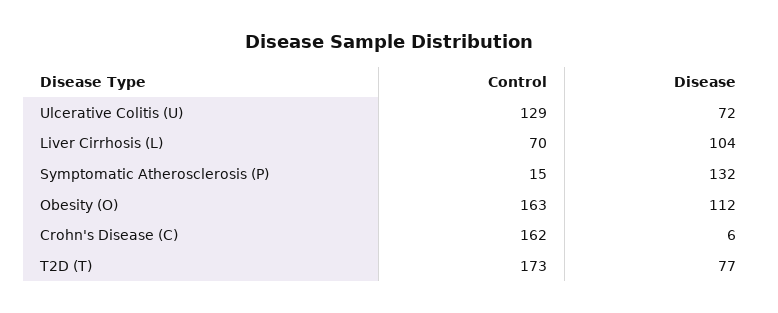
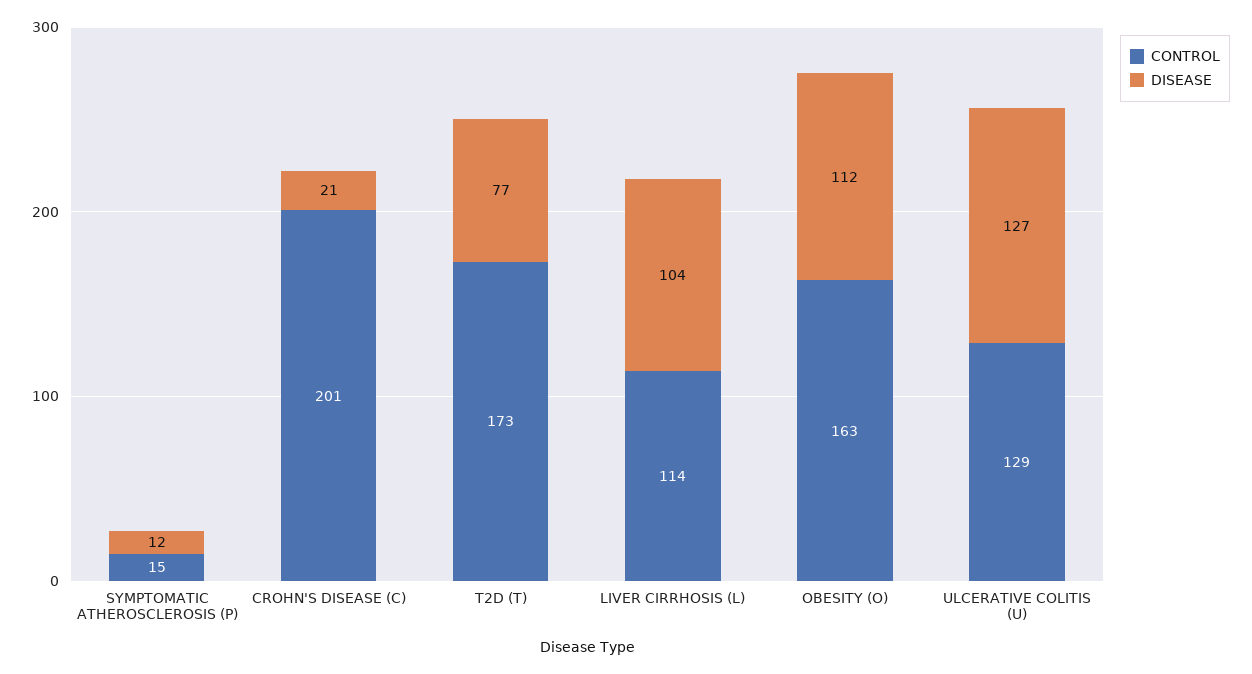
  {
    "Control": {
      "Ulcerative Colitis (U)": 129,
-     "Liver Cirrhosis (L)": 70,
+     "Liver Cirrhosis (L)": 114,
      "Symptomatic Atherosclerosis (P)": 15,
      "Obesity (O)": 163,
-     "Crohn's Disease (C)": 162,
+     "Crohn's Disease (C)": 201,
      "T2D (T)": 173
    },
    "Disease": {
-     "Ulcerative Colitis (U)": 72,
+     "Ulcerative Colitis (U)": 127,
      "Liver Cirrhosis (L)": 104,
-     "Symptomatic Atherosclerosis (P)": 132,
+     "Symptomatic Atherosclerosis (P)": 12,
      "Obesity (O)": 112,
-     "Crohn's Disease (C)": 6,
+     "Crohn's Disease (C)": 21,
      "T2D (T)": 77
    }
  }

